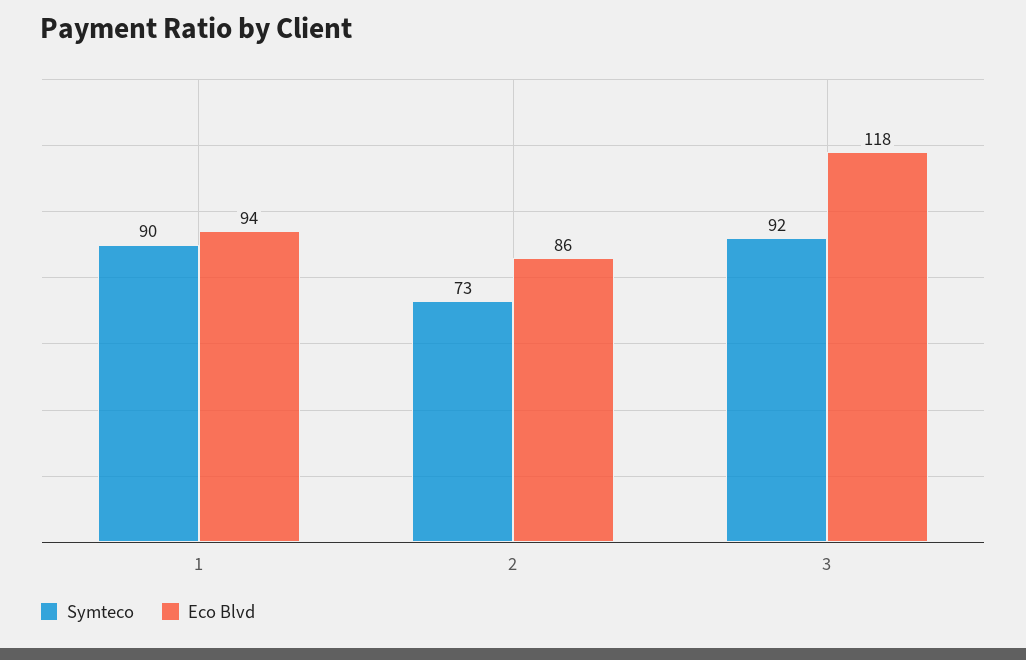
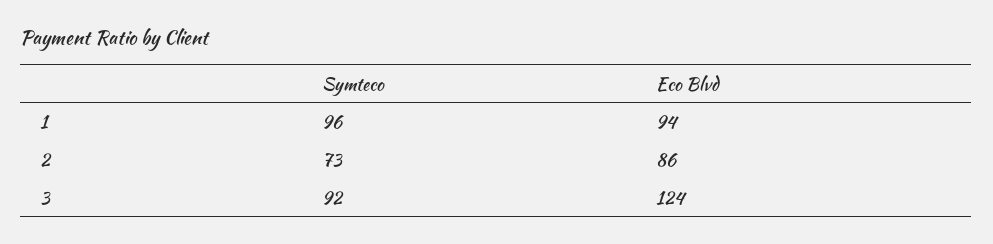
  {
    "Symteco": {
-     "1": 90,
+     "1": 96,
      "2": 73,
      "3": 92
    },
    "Eco Blvd": {
      "1": 94,
      "2": 86,
-     "3": 118
+     "3": 124
    }
  }

